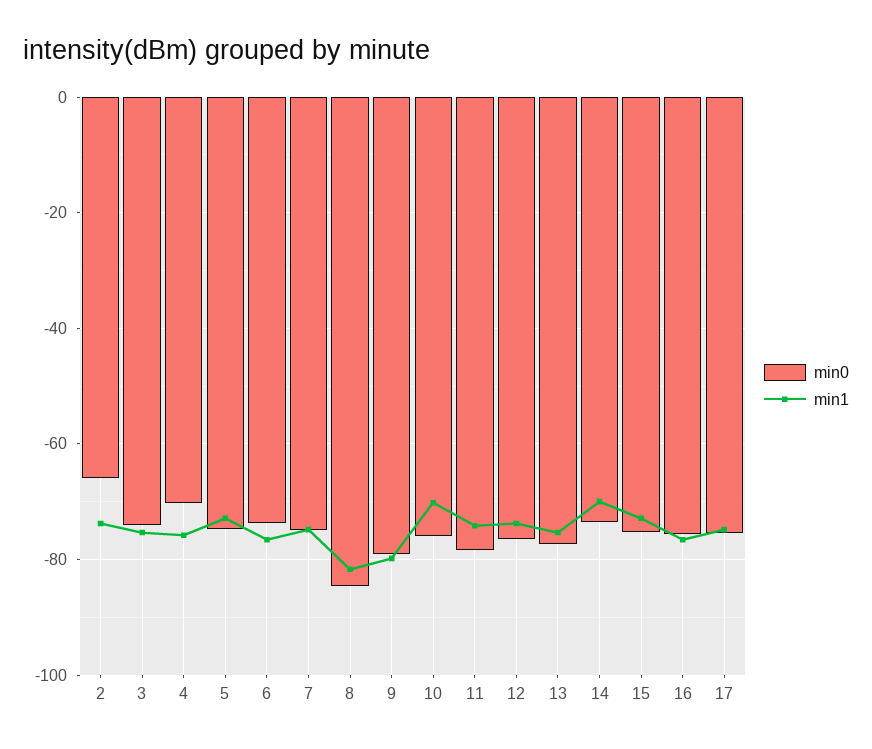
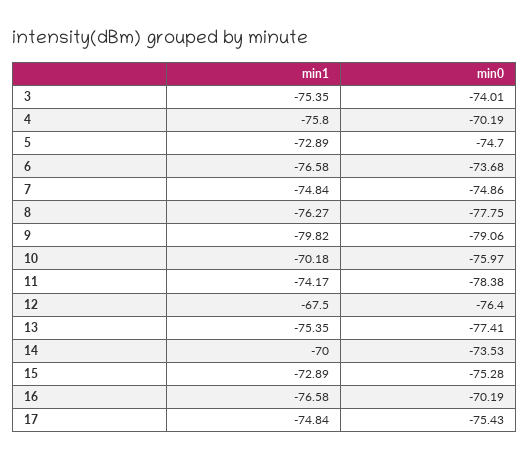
  {
    "min0": {
-     "2": -66,
      "3": -74.01,
      "4": -70.19,
      "5": -74.7,
      "6": -73.68,
      "7": -74.86,
-     "8": -84,
+     "8": -77.75,
      "9": -79.06,
      "10": -75.97,
      "11": -78.38,
      "12": -76.4,
      "13": -77.41,
      "14": -73.53,
      "15": -75.28,
-     "16": -76,
+     "16": -70.19,
      "17": -75.43
    },
    "min1": {
-     "2": -74,
      "3": -75.35,
      "4": -75.8,
      "5": -72.89,
      "6": -76.58,
      "7": -74.84,
-     "8": -82,
+     "8": -76.27,
      "9": -79.82,
      "10": -70.18,
      "11": -74.17,
-     "12": -74,
+     "12": -67.5,
      "13": -75.35,
      "14": -70,
      "15": -72.89,
      "16": -76.58,
      "17": -74.84
    }
  }

